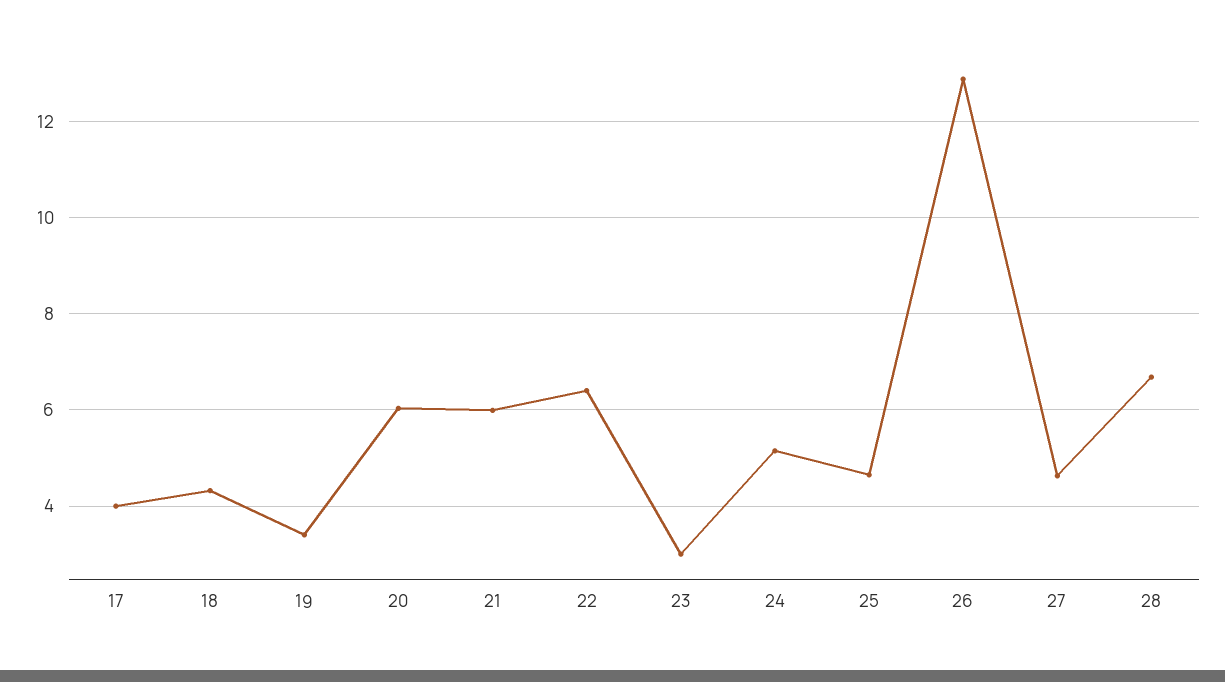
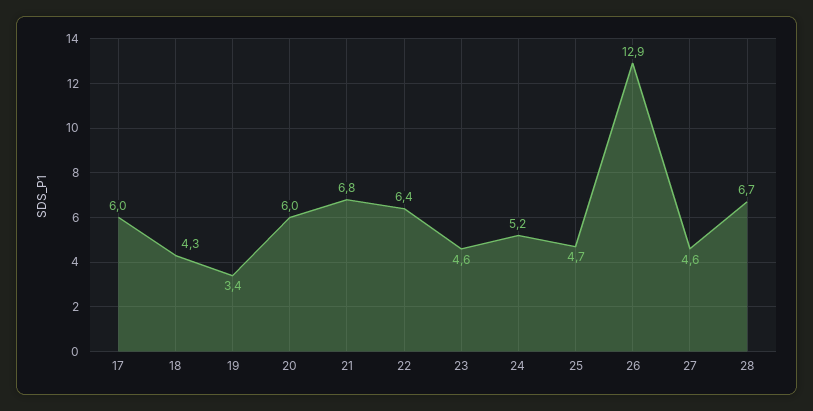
  {
-   "17": 4,
+   "17": 6,
    "18": 4.3,
    "19": 3.4,
    "20": 6,
-   "21": 6,
+   "21": 6.8,
    "22": 6.4,
-   "23": 3,
+   "23": 4.6,
    "24": 5.2,
    "25": 4.7,
    "26": 12.9,
    "27": 4.6,
    "28": 6.7
  }

